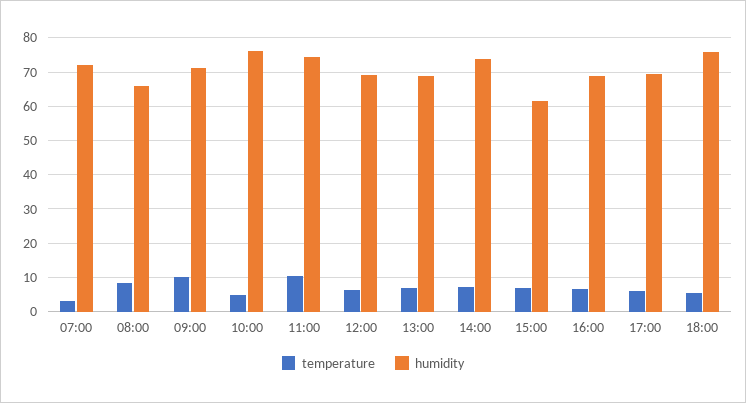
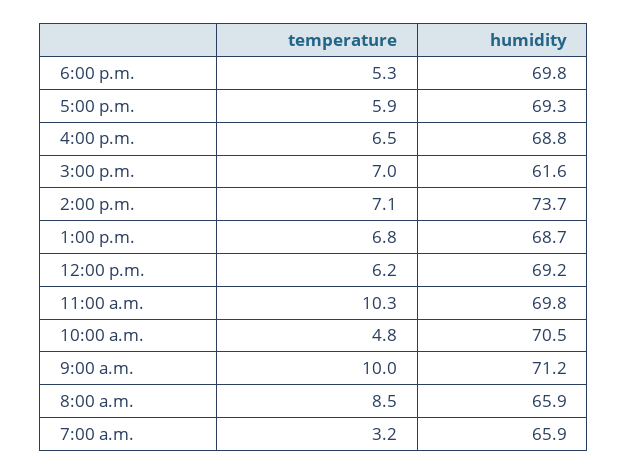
  {
    "temperature": {
      "07:00": 3.2,
      "08:00": 8.5,
      "09:00": 10,
      "10:00": 4.8,
      "11:00": 10.3,
      "12:00": 6.2,
      "13:00": 6.8,
      "14:00": 7.1,
      "15:00": 7,
      "16:00": 6.5,
      "17:00": 5.9,
      "18:00": 5.3
    },
    "humidity": {
-     "07:00": 72,
+     "07:00": 65.9,
      "08:00": 65.9,
      "09:00": 71.2,
-     "10:00": 76,
+     "10:00": 70.5,
-     "11:00": 74,
+     "11:00": 69.8,
      "12:00": 69.2,
      "13:00": 68.7,
      "14:00": 73.7,
      "15:00": 61.6,
      "16:00": 68.8,
      "17:00": 69.3,
-     "18:00": 76
+     "18:00": 69.8
    }
  }

